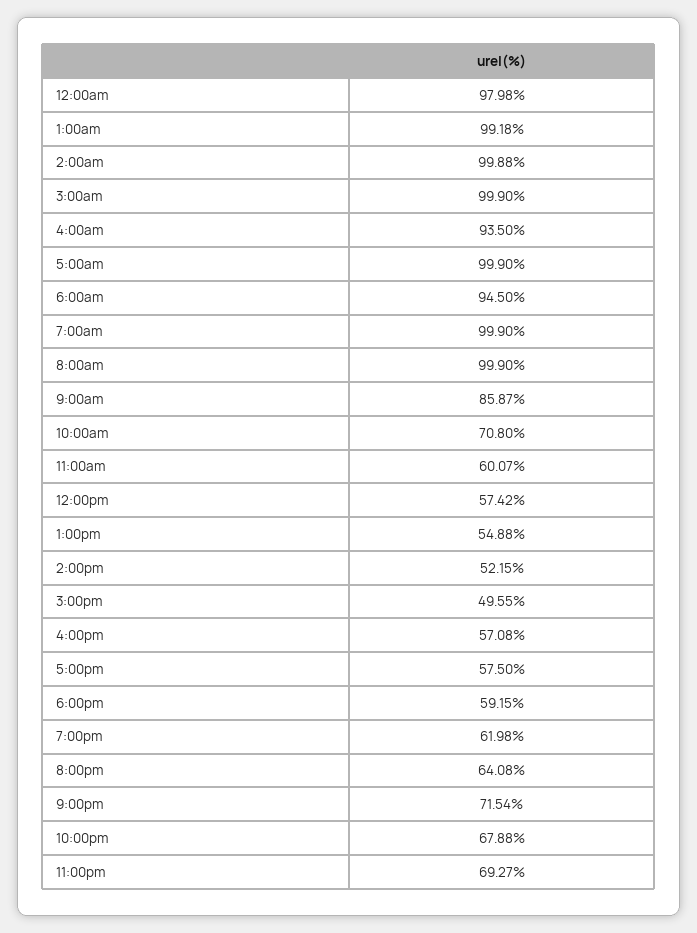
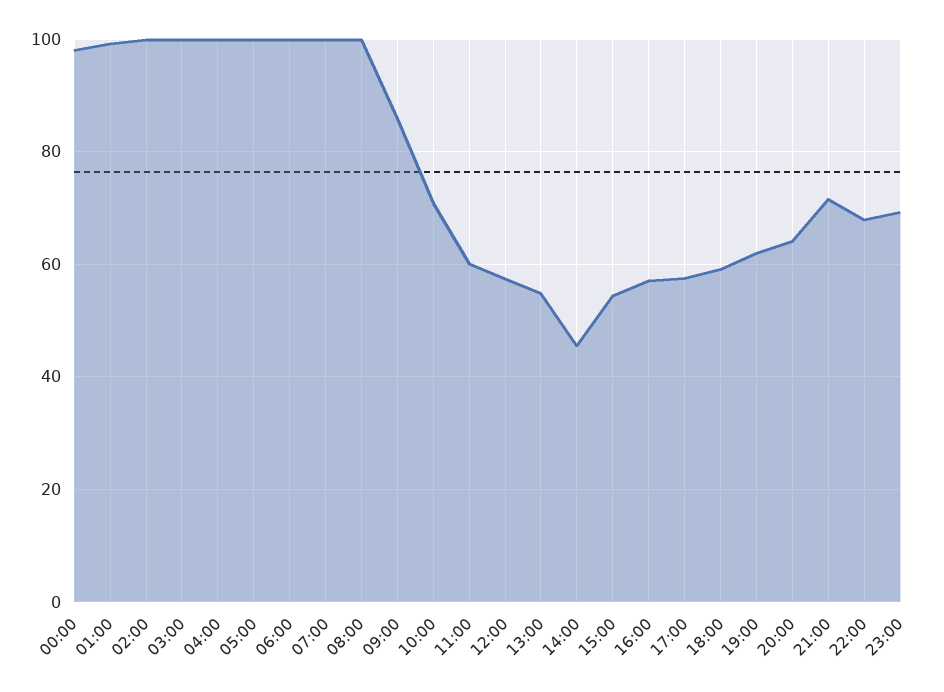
  {
    "12:00am": 97.98,
    "1:00am": 99.18,
    "2:00am": 99.88,
    "3:00am": 99.9,
-   "4:00am": 93.5,
+   "4:00am": 100,
    "5:00am": 99.9,
-   "6:00am": 94.5,
+   "6:00am": 100,
    "7:00am": 99.9,
    "8:00am": 99.9,
    "9:00am": 85.87,
    "10:00am": 70.8,
    "11:00am": 60.07,
    "12:00pm": 57.42,
    "1:00pm": 54.88,
-   "2:00pm": 52.15,
+   "2:00pm": 46,
-   "3:00pm": 49.55,
+   "3:00pm": 54,
    "4:00pm": 57.08,
    "5:00pm": 57.5,
    "6:00pm": 59.15,
    "7:00pm": 61.98,
    "8:00pm": 64.08,
    "9:00pm": 71.54,
    "10:00pm": 67.88,
    "11:00pm": 69.27
  }

